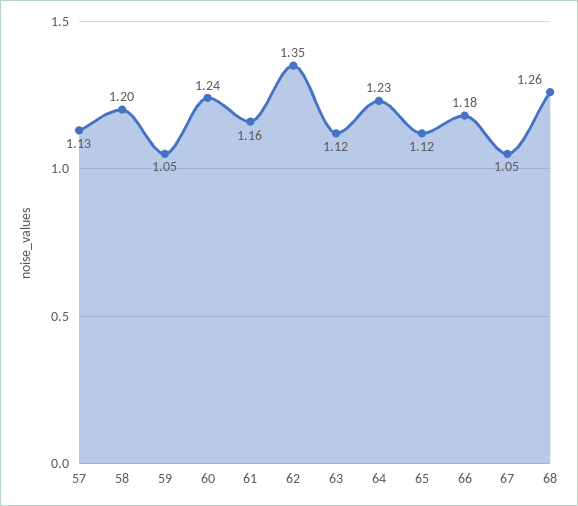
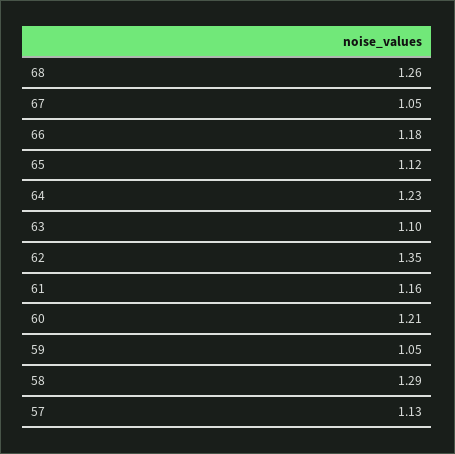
  {
    "57": 1.13,
-   "58": 1.2,
+   "58": 1.29,
    "59": 1.05,
-   "60": 1.24,
+   "60": 1.21,
    "61": 1.16,
    "62": 1.35,
-   "63": 1.12,
+   "63": 1.1,
    "64": 1.23,
    "65": 1.12,
    "66": 1.18,
    "67": 1.05,
    "68": 1.26
  }

